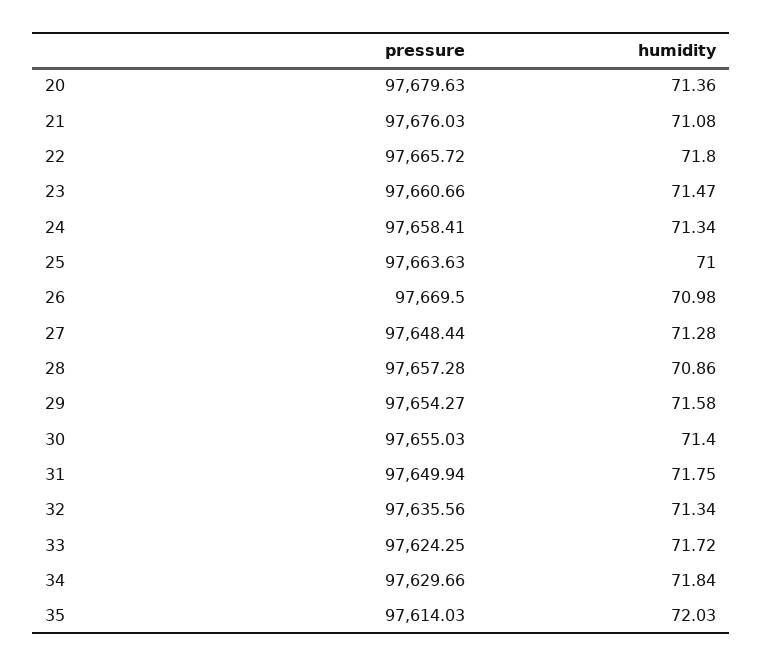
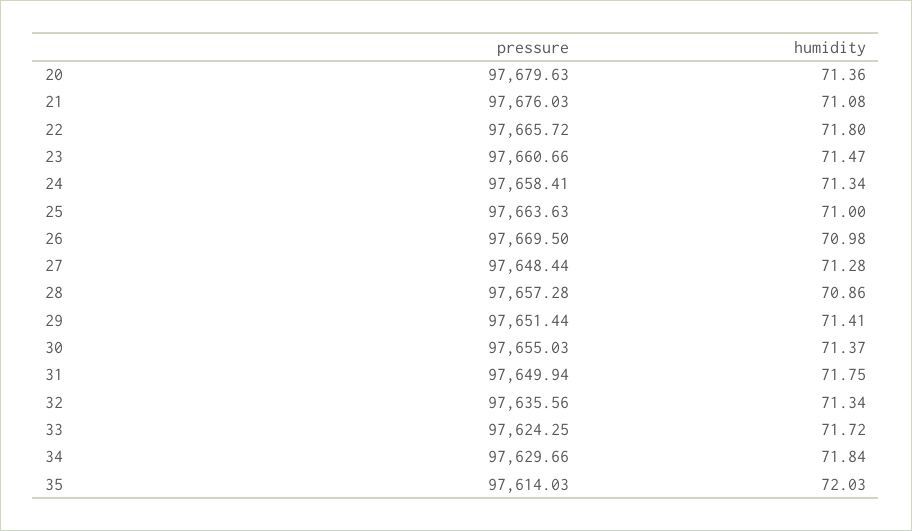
  {
    "pressure": {
      "20": 97679.63,
      "21": 97676.03,
      "22": 97665.72,
      "23": 97660.66,
      "24": 97658.41,
      "25": 97663.63,
      "26": 97669.5,
      "27": 97648.44,
      "28": 97657.28,
-     "29": 97654.27,
+     "29": 97651.44,
      "30": 97655.03,
      "31": 97649.94,
      "32": 97635.56,
      "33": 97624.25,
      "34": 97629.66,
      "35": 97614.03
    },
    "humidity": {
      "20": 71.36,
      "21": 71.08,
      "22": 71.8,
      "23": 71.47,
      "24": 71.34,
      "25": 71,
      "26": 70.98,
      "27": 71.28,
      "28": 70.86,
-     "29": 71.58,
+     "29": 71.41,
-     "30": 71.4,
+     "30": 71.37,
      "31": 71.75,
      "32": 71.34,
      "33": 71.72,
      "34": 71.84,
      "35": 72.03
    }
  }

